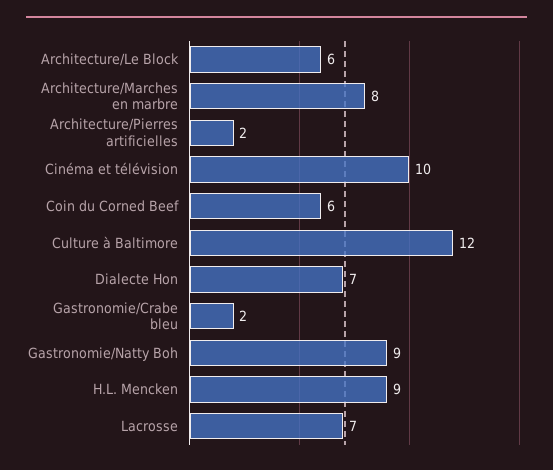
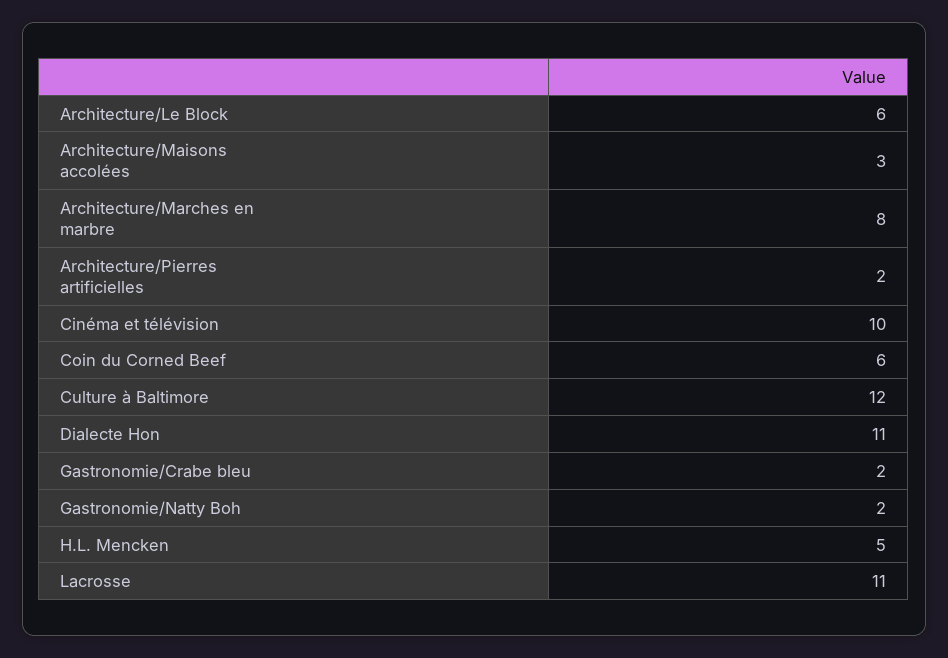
  {
    "Architecture/Le Block": 6,
    "Architecture/Marches en marbre": 8,
    "Architecture/Pierres artificielles": 2,
    "Cinéma et télévision": 10,
    "Coin du Corned Beef": 6,
    "Culture à Baltimore": 12,
-   "Dialecte Hon": 7,
+   "Dialecte Hon": 11,
    "Gastronomie/Crabe bleu": 2,
-   "Gastronomie/Natty Boh": 9,
+   "Gastronomie/Natty Boh": 2,
-   "H.L. Mencken": 9,
+   "H.L. Mencken": 5,
-   "Lacrosse": 7
+   "Lacrosse": 11,
+   "Architecture/Maisons accolées": 3
  }

